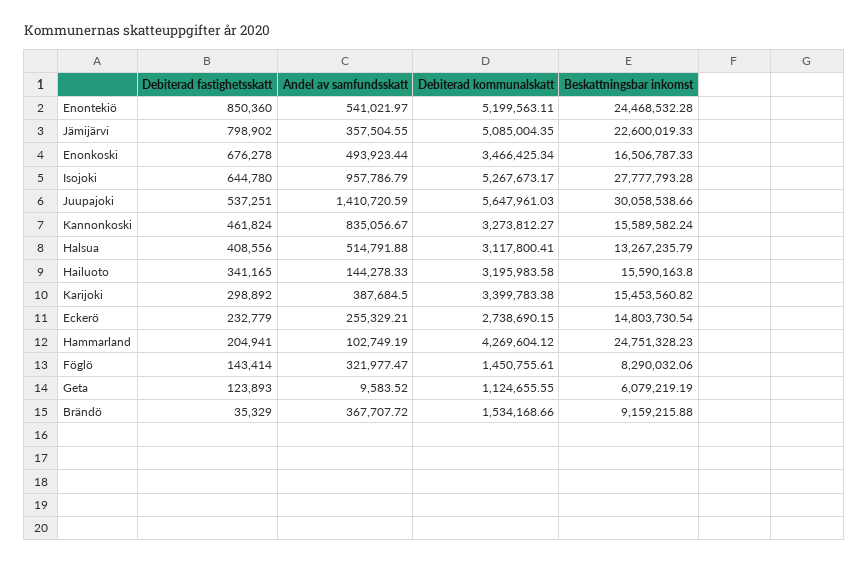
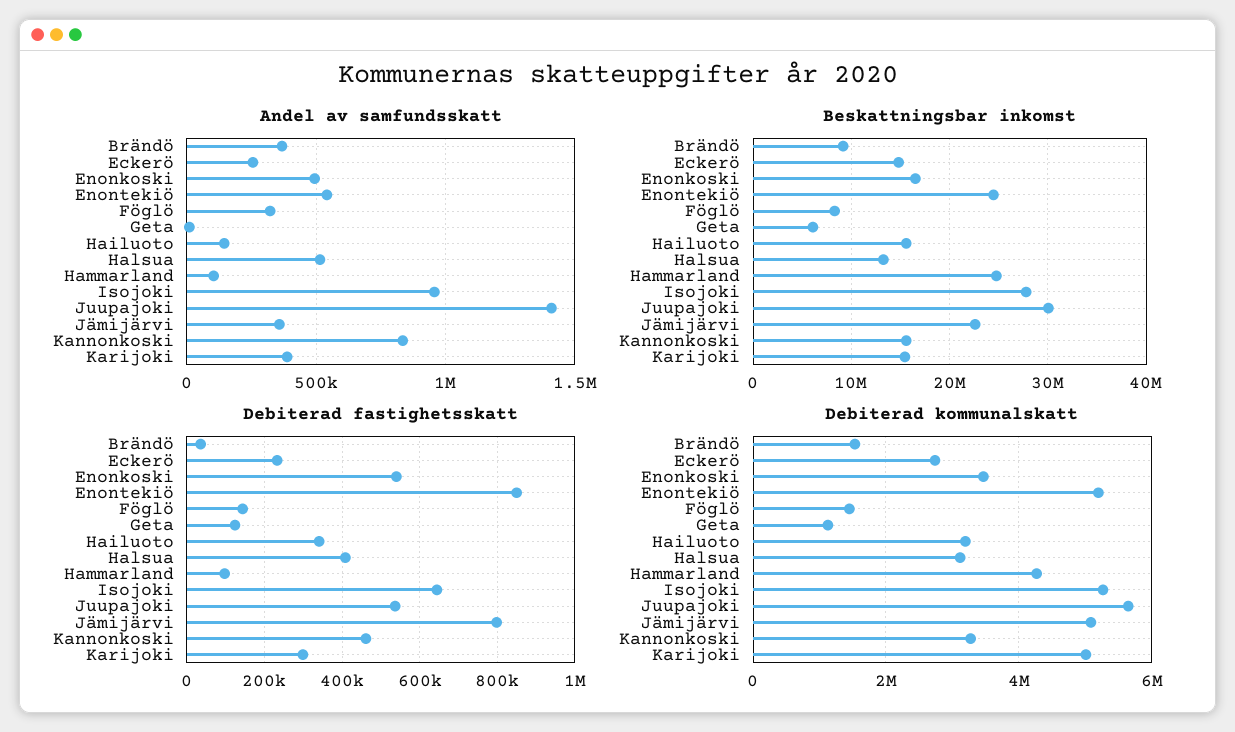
  {
    "Debiterad fastighetsskatt": {
      "Enontekiö": 850360,
      "Jämijärvi": 798902,
-     "Enonkoski": 676278,
+     "Enonkoski": 540000,
      "Isojoki": 644780,
      "Juupajoki": 537251,
      "Kannonkoski": 461824,
      "Halsua": 408556,
      "Hailuoto": 341165,
      "Karijoki": 298892,
      "Eckerö": 232779,
-     "Hammarland": 204941,
+     "Hammarland": 100000,
      "Föglö": 143414,
      "Geta": 123893,
      "Brändö": 35329
    },
    "Andel av samfundsskatt": {
      "Enontekiö": 541021.97,
      "Jämijärvi": 357504.55,
      "Enonkoski": 493923.44,
      "Isojoki": 957786.79,
      "Juupajoki": 1410720.59,
      "Kannonkoski": 835056.67,
      "Halsua": 514791.88,
      "Hailuoto": 144278.33,
      "Karijoki": 387684.5,
      "Eckerö": 255329.21,
      "Hammarland": 102749.19,
      "Föglö": 321977.47,
      "Geta": 9583.52,
      "Brändö": 367707.72
    },
    "Debiterad kommunalskatt": {
      "Enontekiö": 5199563.11,
      "Jämijärvi": 5085004.35,
      "Enonkoski": 3466425.34,
      "Isojoki": 5267673.17,
      "Juupajoki": 5647961.03,
      "Kannonkoski": 3273812.27,
      "Halsua": 3117800.41,
      "Hailuoto": 3195983.58,
-     "Karijoki": 3399783.38,
+     "Karijoki": 5000000,
      "Eckerö": 2738690.15,
      "Hammarland": 4269604.12,
      "Föglö": 1450755.61,
      "Geta": 1124655.55,
      "Brändö": 1534168.66
    },
    "Beskattningsbar inkomst": {
      "Enontekiö": 24468532.28,
      "Jämijärvi": 22600019.33,
      "Enonkoski": 16506787.33,
      "Isojoki": 27777793.28,
      "Juupajoki": 30058538.66,
      "Kannonkoski": 15589582.24,
      "Halsua": 13267235.79,
      "Hailuoto": 15590163.8,
      "Karijoki": 15453560.82,
      "Eckerö": 14803730.54,
      "Hammarland": 24751328.23,
      "Föglö": 8290032.06,
      "Geta": 6079219.19,
      "Brändö": 9159215.88
    }
  }

